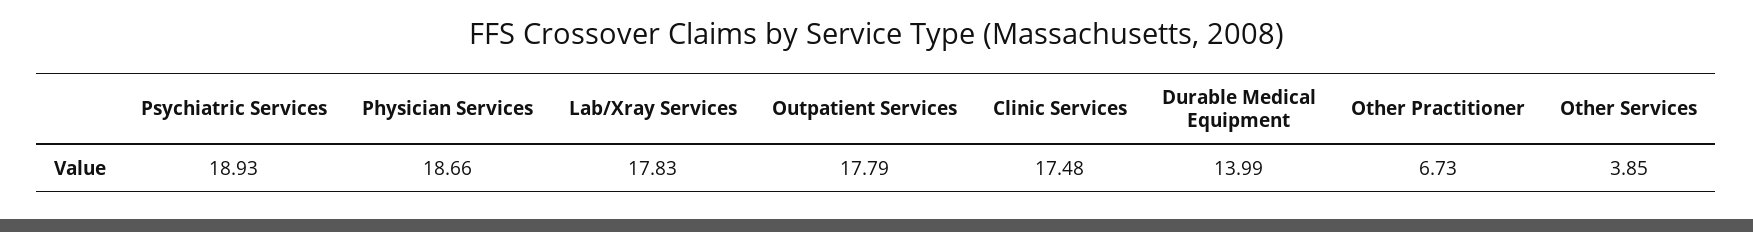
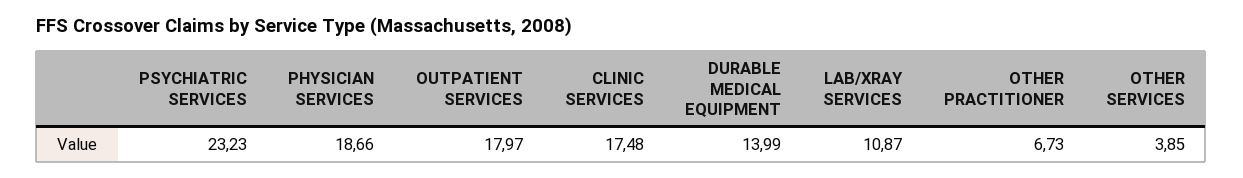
  {
-   "Psychiatric Services": 18.93,
+   "Psychiatric Services": 23.23,
    "Physician Services": 18.66,
-   "Lab/Xray Services": 17.83,
+   "Lab/Xray Services": 10.87,
-   "Outpatient Services": 17.79,
+   "Outpatient Services": 17.97,
    "Clinic Services": 17.48,
    "Durable Medical Equipment": 13.99,
    "Other Practitioner": 6.73,
    "Other Services": 3.85
  }

